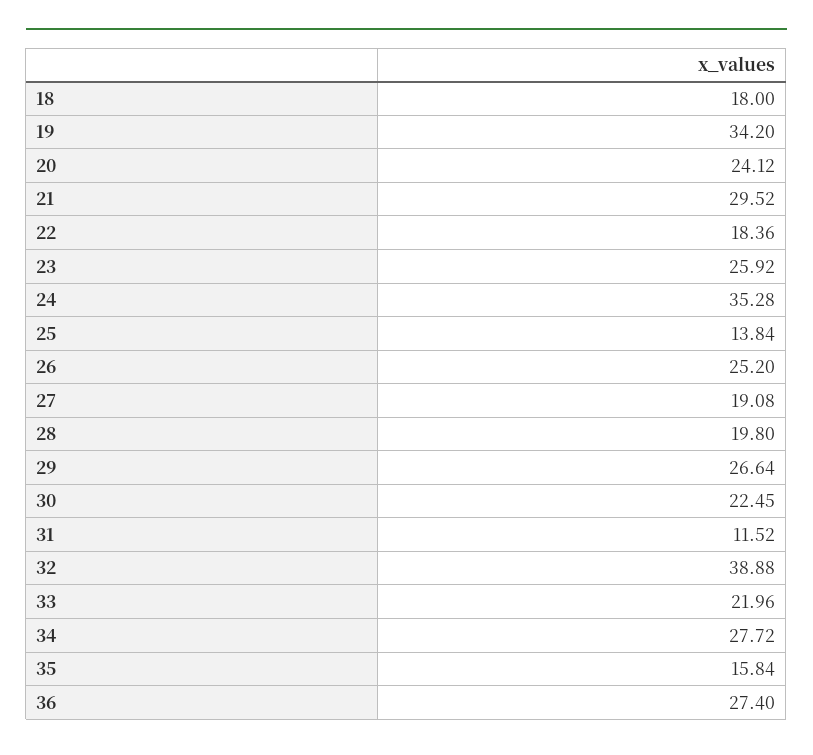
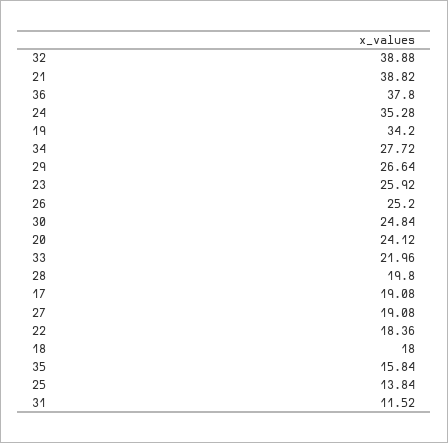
  {
    "18": 18,
    "19": 34.2,
    "20": 24.12,
-   "21": 29.52,
+   "21": 38.82,
    "22": 18.36,
    "23": 25.92,
    "24": 35.28,
    "25": 13.84,
    "26": 25.2,
    "27": 19.08,
    "28": 19.8,
    "29": 26.64,
-   "30": 22.45,
+   "30": 24.84,
    "31": 11.52,
    "32": 38.88,
    "33": 21.96,
    "34": 27.72,
    "35": 15.84,
-   "36": 27.4
+   "36": 37.8,
+   "17": 19.08
  }

